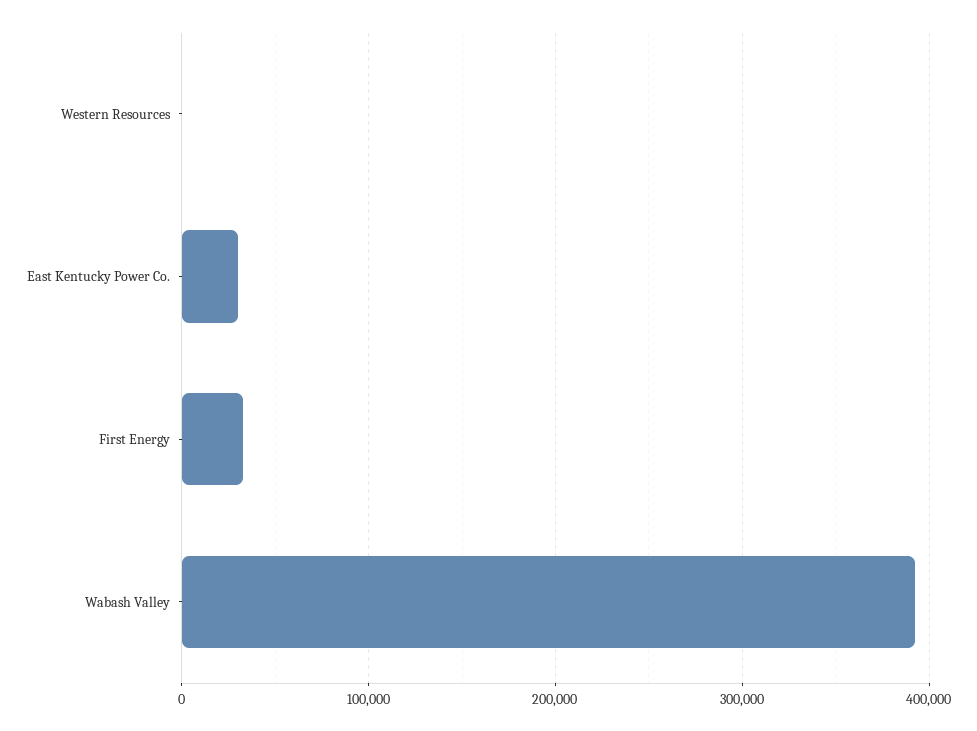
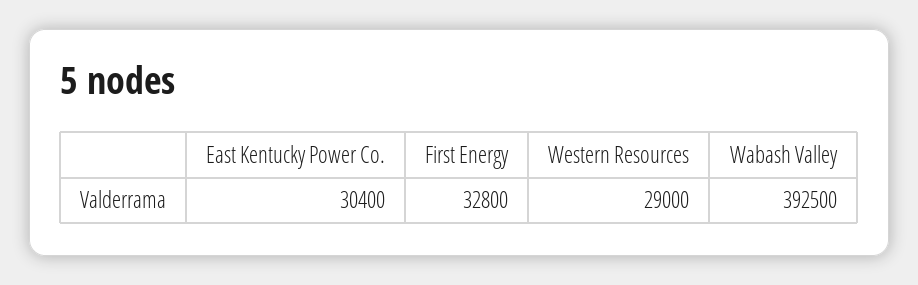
  {
-   "Western Resources": 0,
+   "Western Resources": 29000,
    "East Kentucky Power Co.": 30400,
    "First Energy": 32800,
    "Wabash Valley": 392500
  }

